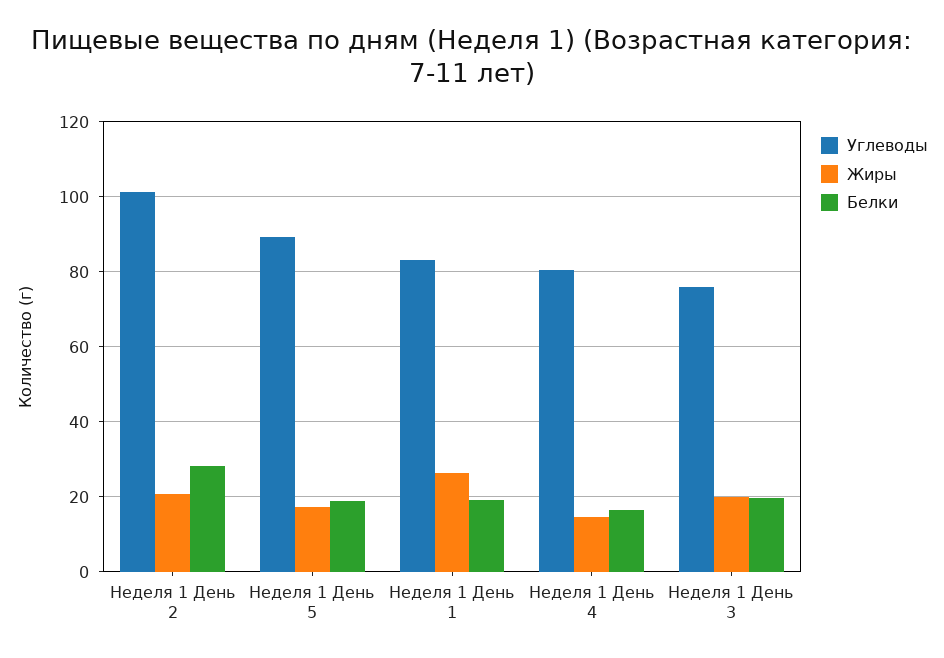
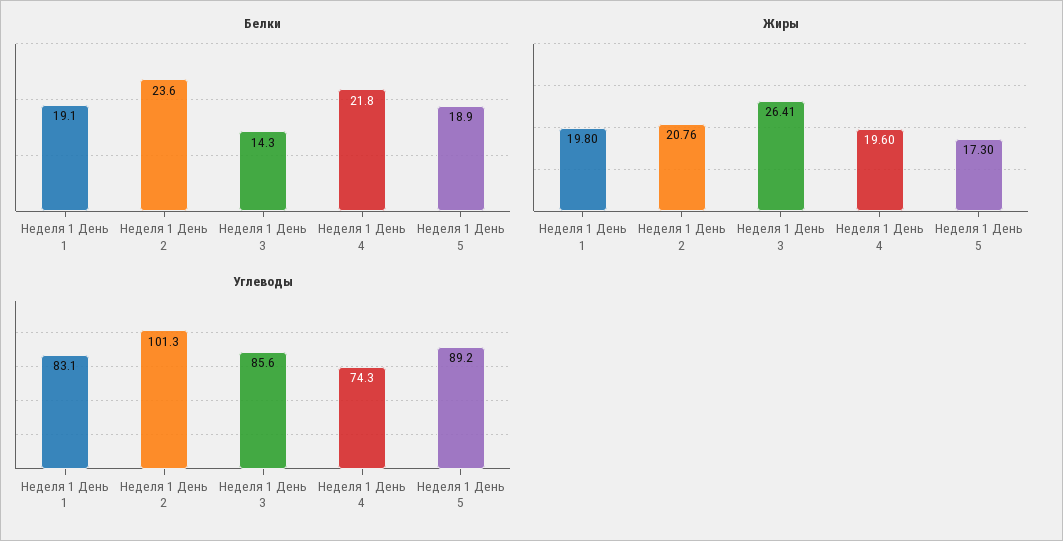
  {
    "Углеводы": {
      "Неделя 1 День 2": 101.3,
      "Неделя 1 День 5": 89.2,
      "Неделя 1 День 1": 83.1,
-     "Неделя 1 День 4": 80,
+     "Неделя 1 День 4": 74.3,
-     "Неделя 1 День 3": 76
+     "Неделя 1 День 3": 85.6
    },
    "Жиры": {
      "Неделя 1 День 2": 20.76,
      "Неделя 1 День 5": 17.3,
-     "Неделя 1 День 1": 26,
+     "Неделя 1 День 1": 19.8,
-     "Неделя 1 День 4": 14,
+     "Неделя 1 День 4": 19.6,
-     "Неделя 1 День 3": 20
+     "Неделя 1 День 3": 26.41
    },
    "Белки": {
-     "Неделя 1 День 2": 28,
+     "Неделя 1 День 2": 23.6,
      "Неделя 1 День 5": 18.9,
      "Неделя 1 День 1": 19.1,
-     "Неделя 1 День 4": 16,
+     "Неделя 1 День 4": 21.8,
-     "Неделя 1 День 3": 20
+     "Неделя 1 День 3": 14.3
    }
  }

